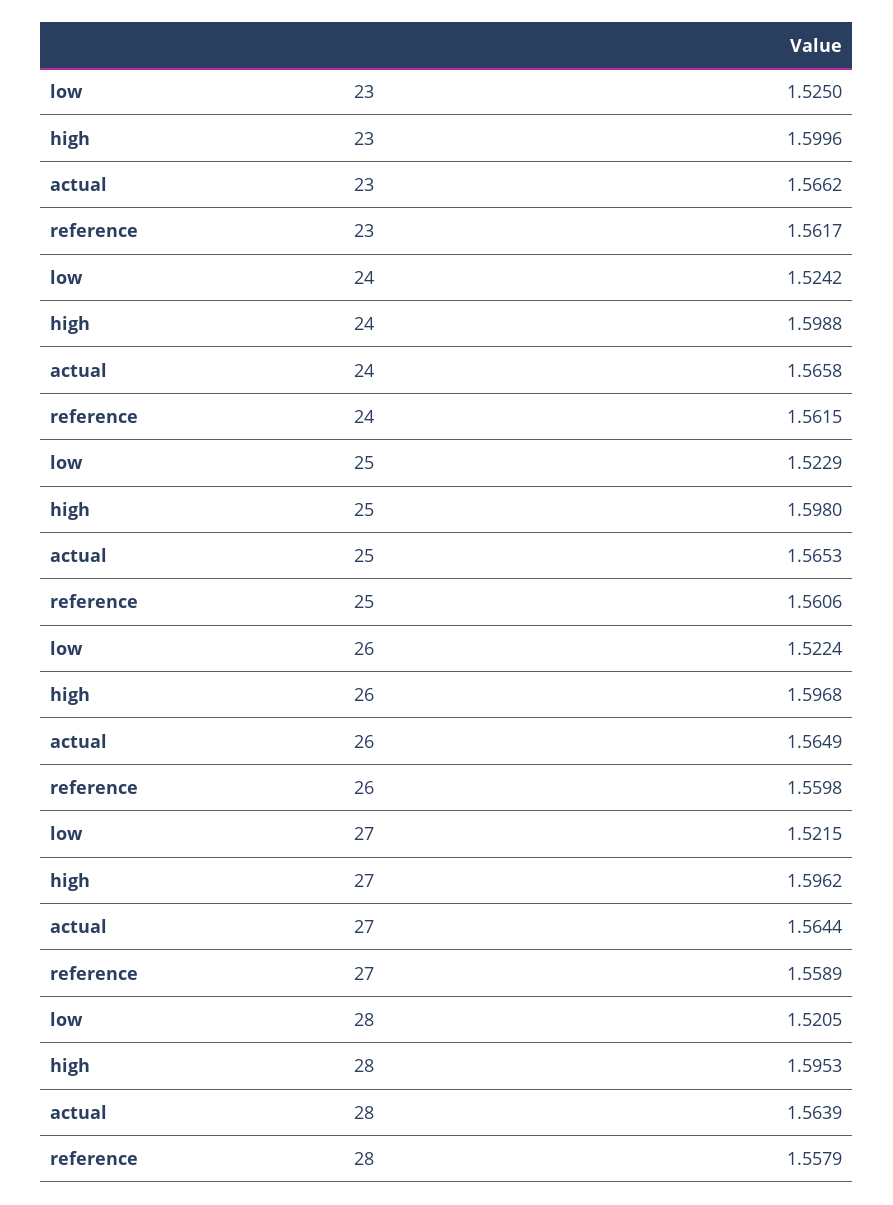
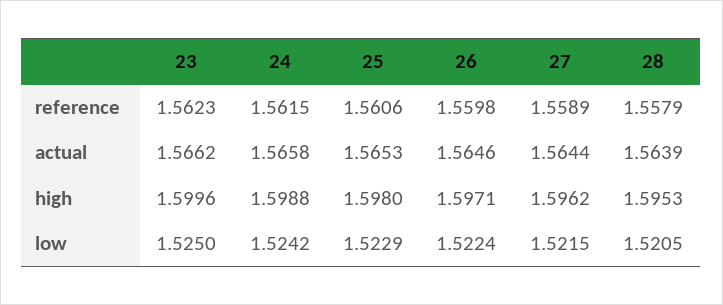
  {
    "low": {
      "23": 1.525,
      "24": 1.5242,
      "25": 1.5229,
      "26": 1.5224,
      "27": 1.5215,
      "28": 1.5205
    },
    "high": {
      "23": 1.5996,
      "24": 1.5988,
      "25": 1.598,
-     "26": 1.5968,
+     "26": 1.5971,
      "27": 1.5962,
      "28": 1.5953
    },
    "actual": {
      "23": 1.5662,
      "24": 1.5658,
      "25": 1.5653,
-     "26": 1.5649,
+     "26": 1.5646,
      "27": 1.5644,
      "28": 1.5639
    },
    "reference": {
-     "23": 1.5617,
+     "23": 1.5623,
      "24": 1.5615,
      "25": 1.5606,
      "26": 1.5598,
      "27": 1.5589,
      "28": 1.5579
    }
  }

